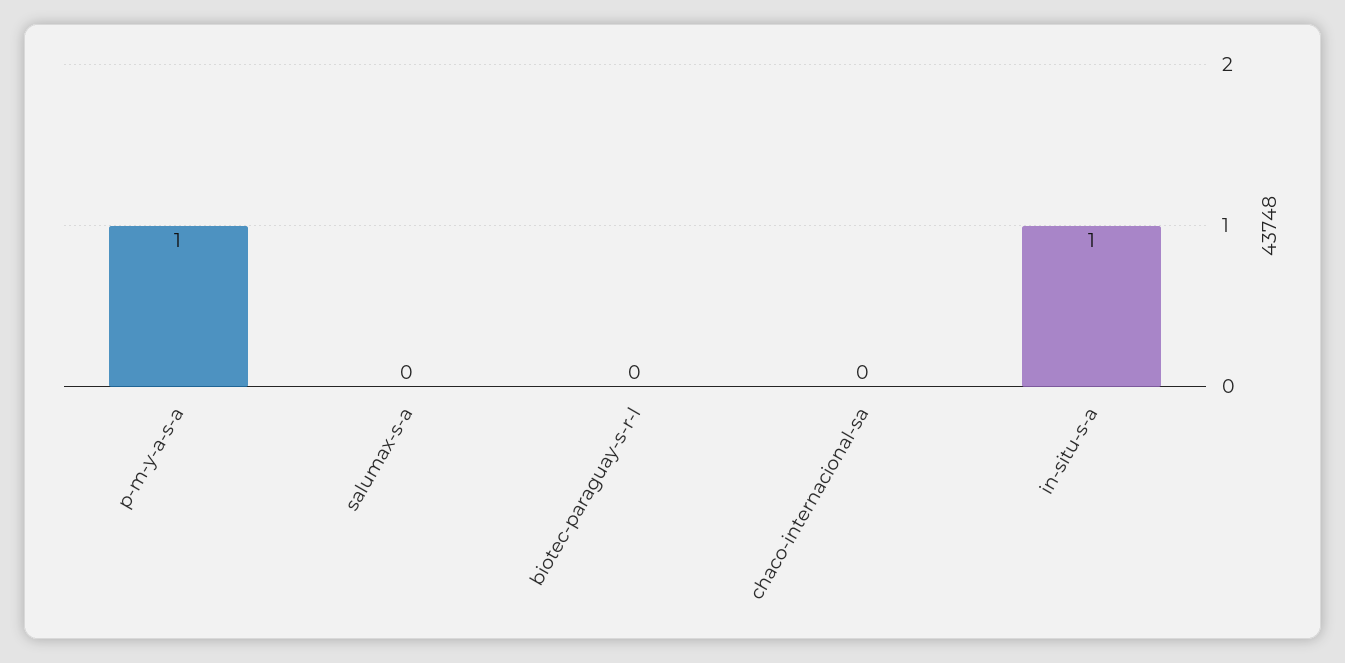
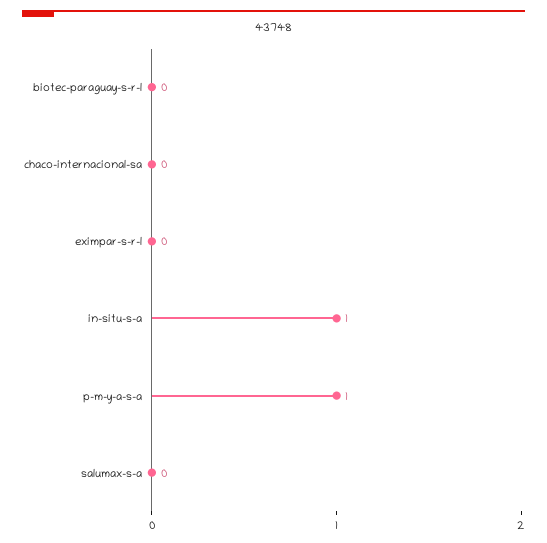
  {
    "p-m-y-a-s-a": 1,
    "salumax-s-a": 0,
    "biotec-paraguay-s-r-l": 0,
    "chaco-internacional-sa": 0,
-   "in-situ-s-a": 1
+   "in-situ-s-a": 1,
+   "eximpar-s-r-l": 0
  }

